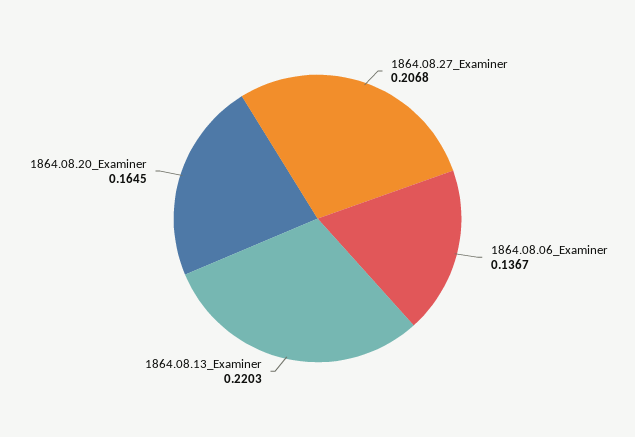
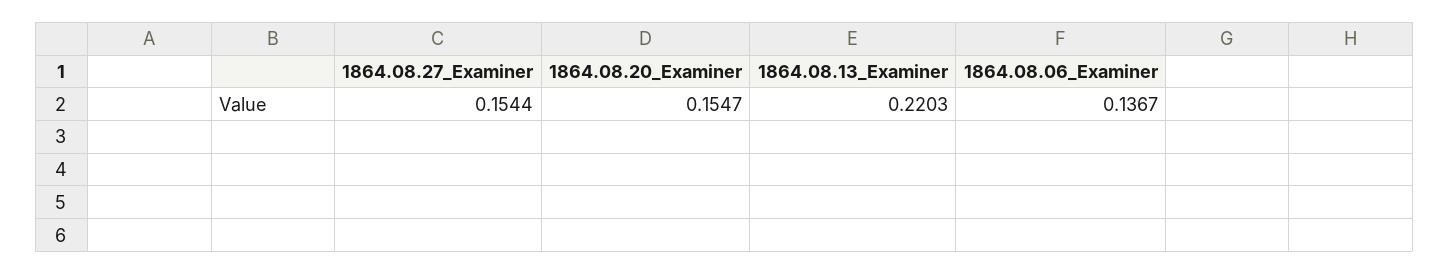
  {
-   "1864.08.27_Examiner": 0.2068,
+   "1864.08.27_Examiner": 0.1544,
    "1864.08.06_Examiner": 0.1367,
    "1864.08.13_Examiner": 0.2203,
-   "1864.08.20_Examiner": 0.1645
+   "1864.08.20_Examiner": 0.1547
  }

